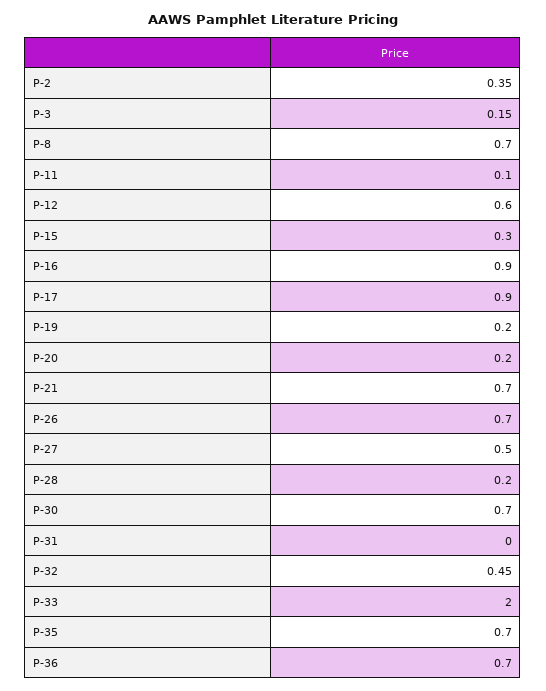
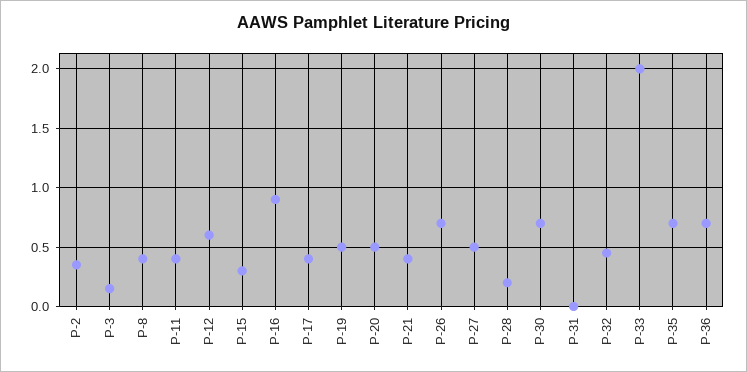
  {
    "P-2": 0.35,
    "P-3": 0.15,
-   "P-8": 0.7,
+   "P-8": 0.4,
-   "P-11": 0.1,
+   "P-11": 0.4,
    "P-12": 0.6,
    "P-15": 0.3,
    "P-16": 0.9,
-   "P-17": 0.9,
+   "P-17": 0.4,
-   "P-19": 0.2,
+   "P-19": 0.5,
-   "P-20": 0.2,
+   "P-20": 0.5,
-   "P-21": 0.7,
+   "P-21": 0.4,
    "P-26": 0.7,
    "P-27": 0.5,
    "P-28": 0.2,
    "P-30": 0.7,
    "P-31": 0,
    "P-32": 0.45,
    "P-33": 2,
    "P-35": 0.7,
    "P-36": 0.7
  }

